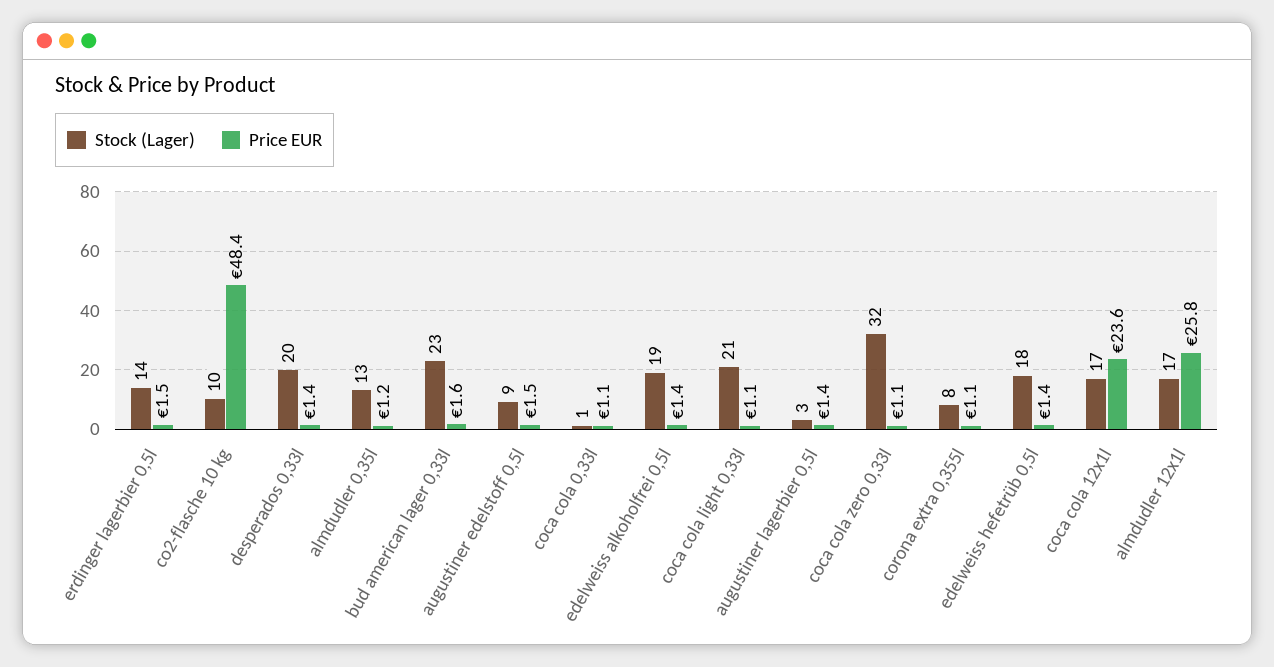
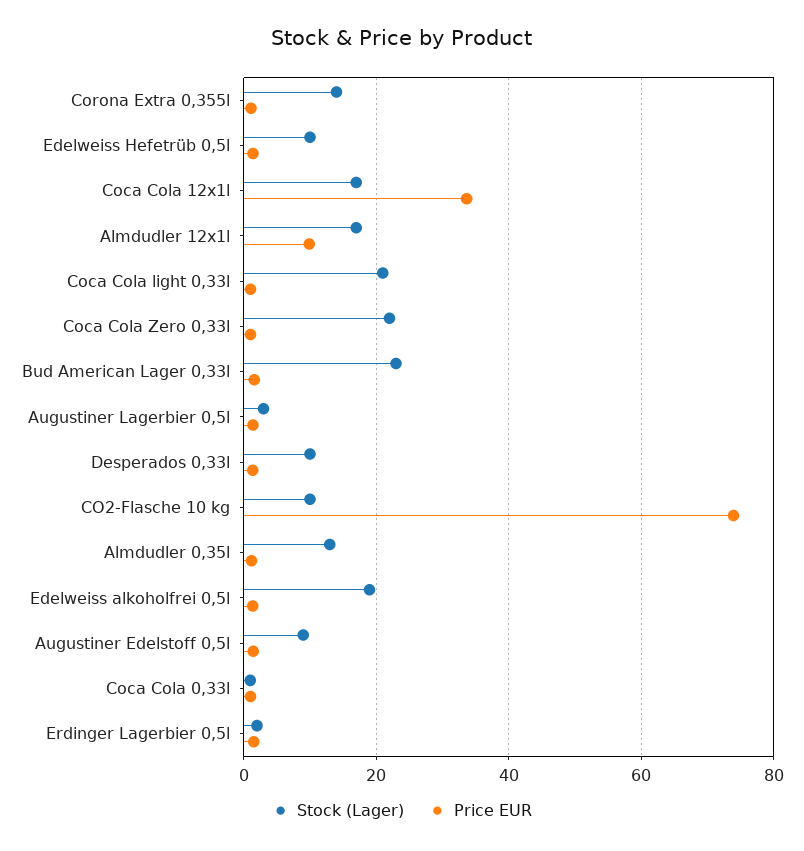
  {
    "Stock (Lager)": {
-     "erdinger lagerbier 0,5l": 14,
+     "erdinger lagerbier 0,5l": 2,
      "co2-flasche 10 kg": 10,
-     "desperados 0,33l": 20,
+     "desperados 0,33l": 10,
      "almdudler 0,35l": 13,
      "bud american lager 0,33l": 23,
      "augustiner edelstoff 0,5l": 9,
      "coca cola 0,33l": 1,
      "edelweiss alkoholfrei 0,5l": 19,
      "coca cola light 0,33l": 21,
      "augustiner lagerbier 0,5l": 3,
-     "coca cola zero 0,33l": 32,
+     "coca cola zero 0,33l": 22,
-     "corona extra 0,355l": 8,
+     "corona extra 0,355l": 14,
-     "edelweiss hefetrüb 0,5l": 18,
+     "edelweiss hefetrüb 0,5l": 10,
      "coca cola 12x1l": 17,
      "almdudler 12x1l": 17
    },
    "Price EUR": {
      "erdinger lagerbier 0,5l": 1.5,
-     "co2-flasche 10 kg": 48.4,
+     "co2-flasche 10 kg": 74,
      "desperados 0,33l": 1.4,
      "almdudler 0,35l": 1.2,
      "bud american lager 0,33l": 1.6,
      "augustiner edelstoff 0,5l": 1.5,
      "coca cola 0,33l": 1.1,
      "edelweiss alkoholfrei 0,5l": 1.4,
      "coca cola light 0,33l": 1.1,
      "augustiner lagerbier 0,5l": 1.4,
      "coca cola zero 0,33l": 1.1,
      "corona extra 0,355l": 1.1,
      "edelweiss hefetrüb 0,5l": 1.4,
-     "coca cola 12x1l": 23.6,
+     "coca cola 12x1l": 34,
-     "almdudler 12x1l": 25.8
+     "almdudler 12x1l": 10
    }
  }

